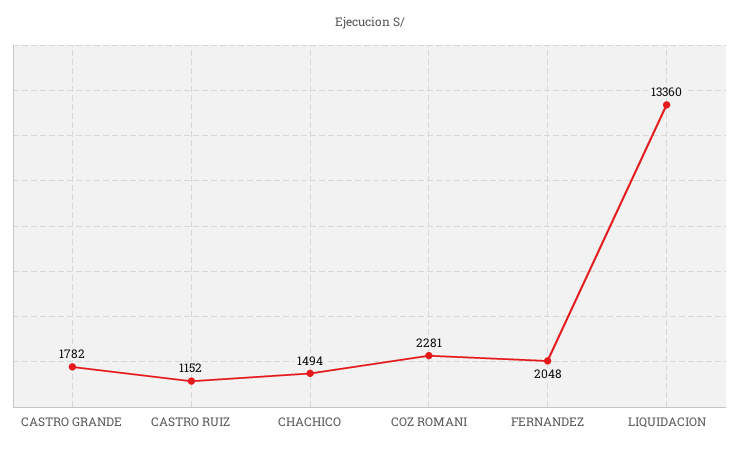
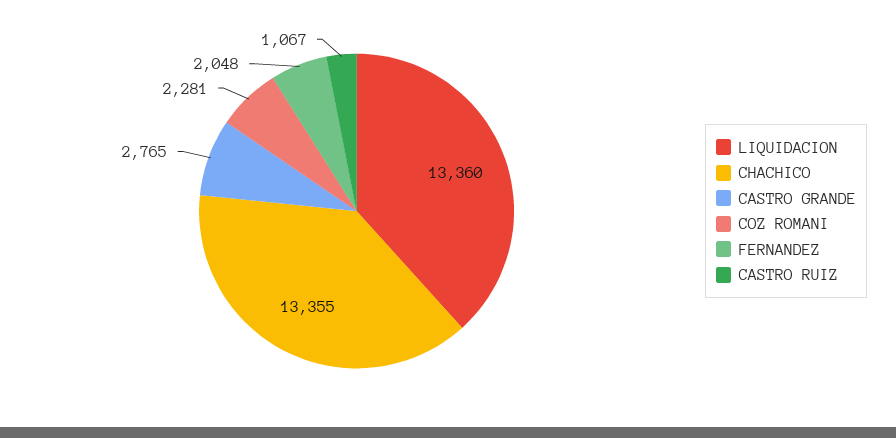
  {
-   "CASTRO GRANDE": 1782,
+   "CASTRO GRANDE": 2765,
-   "CASTRO RUIZ": 1152,
+   "CASTRO RUIZ": 1067,
-   "CHACHICO": 1494,
+   "CHACHICO": 13355,
    "COZ ROMANI": 2281,
    "FERNANDEZ": 2048,
    "LIQUIDACION": 13360
  }

